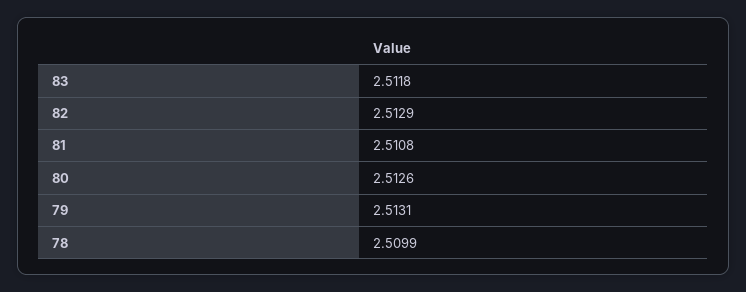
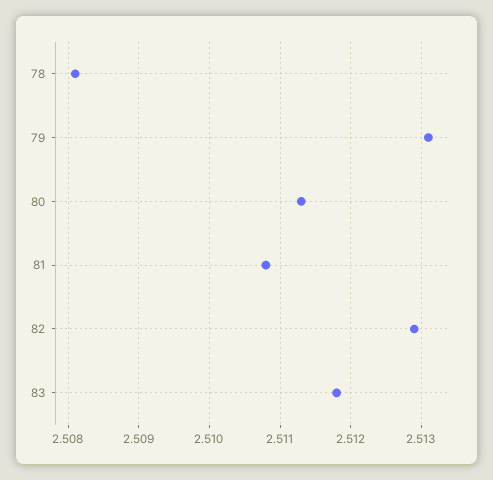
  {
    "83": 2.5118,
    "82": 2.5129,
    "81": 2.5108,
-   "80": 2.5126,
+   "80": 2.5113,
    "79": 2.5131,
-   "78": 2.5099
+   "78": 2.5081
  }

